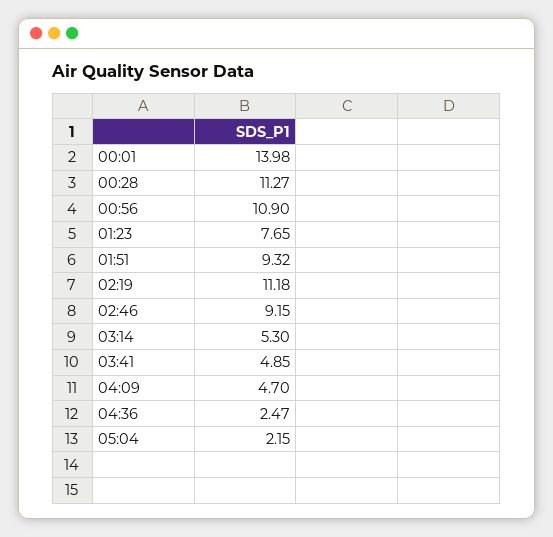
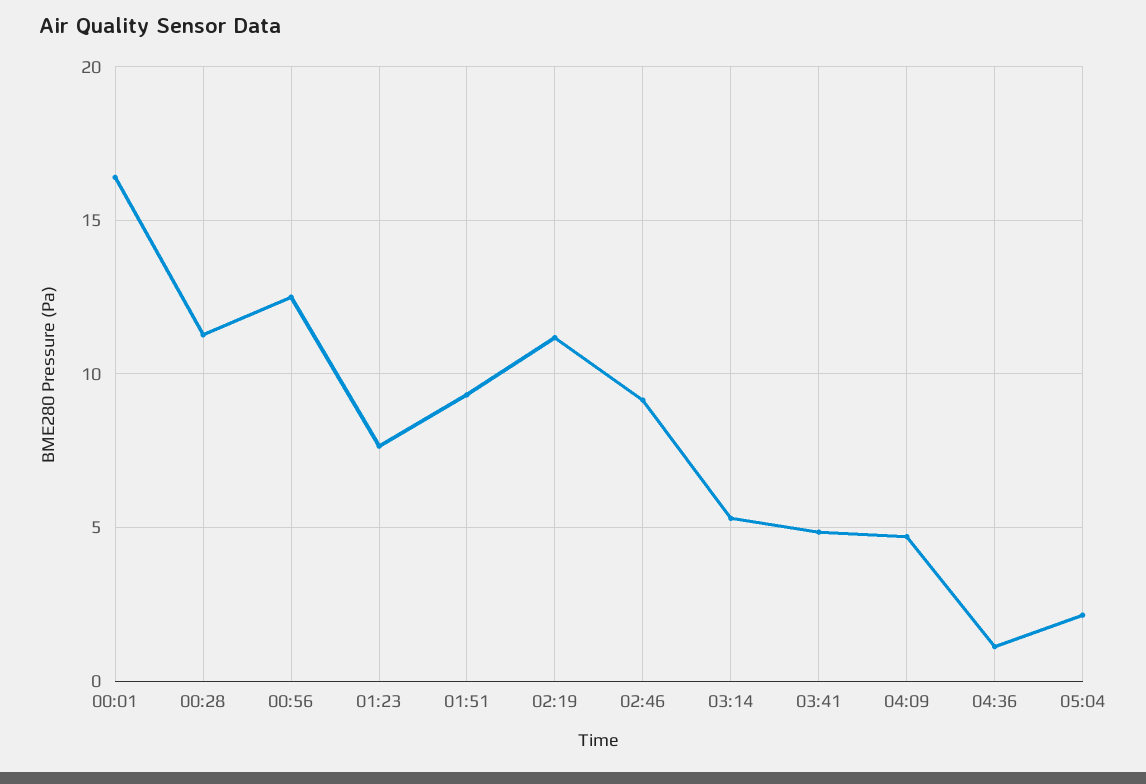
  {
-   "00:01": 13.98,
+   "00:01": 16.5,
    "00:28": 11.27,
-   "00:56": 10.9,
+   "00:56": 12.5,
    "01:23": 7.65,
    "01:51": 9.32,
    "02:19": 11.18,
    "02:46": 9.15,
    "03:14": 5.3,
    "03:41": 4.85,
    "04:09": 4.7,
-   "04:36": 2.47,
+   "04:36": 1,
    "05:04": 2.15
  }

